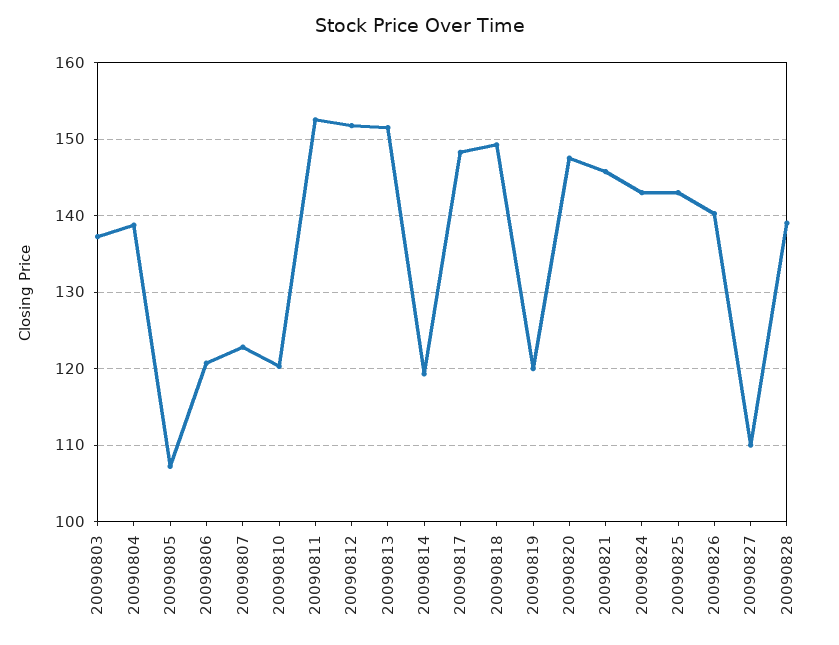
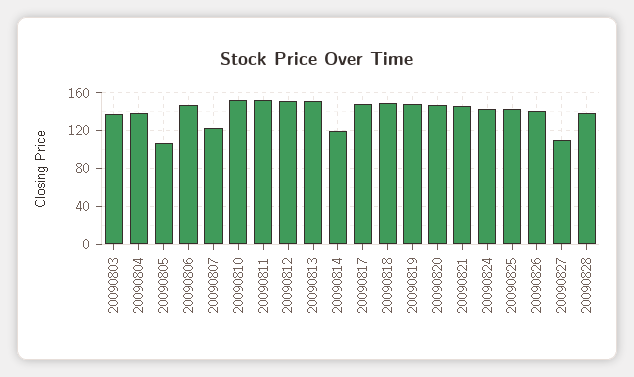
  {
    "20090803": 137,
    "20090804": 139,
    "20090805": 107,
-   "20090806": 121,
+   "20090806": 150,
    "20090807": 123,
-   "20090810": 120,
+   "20090810": 150,
    "20090811": 153,
    "20090812": 152,
    "20090813": 152,
    "20090814": 119,
    "20090817": 148,
    "20090818": 149,
-   "20090819": 120,
+   "20090819": 150,
    "20090820": 148,
    "20090821": 146,
    "20090824": 143,
    "20090825": 143,
    "20090826": 140,
    "20090827": 110,
    "20090828": 139
  }

